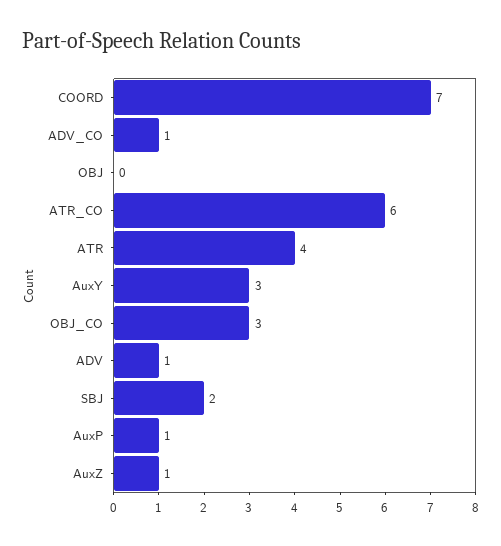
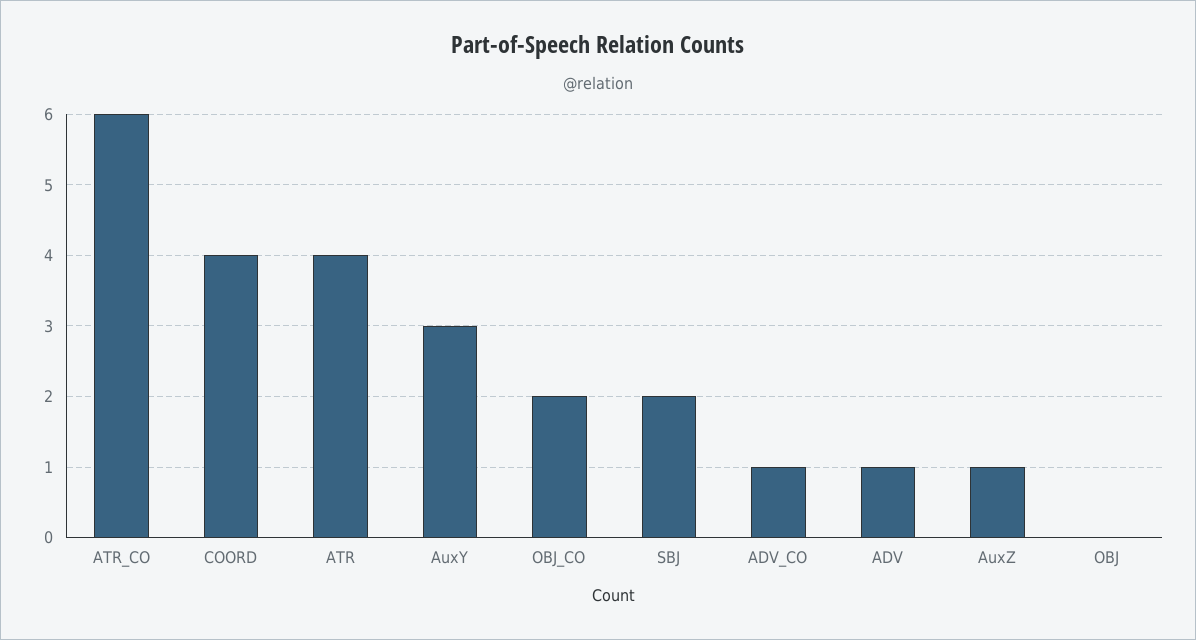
  {
-   "COORD": 7,
+   "COORD": 4,
    "ADV_CO": 1,
    "OBJ": 0,
    "ATR_CO": 6,
    "ATR": 4,
    "AuxY": 3,
-   "OBJ_CO": 3,
+   "OBJ_CO": 2,
    "ADV": 1,
    "SBJ": 2,
-   "AuxP": 1,
    "AuxZ": 1
  }

